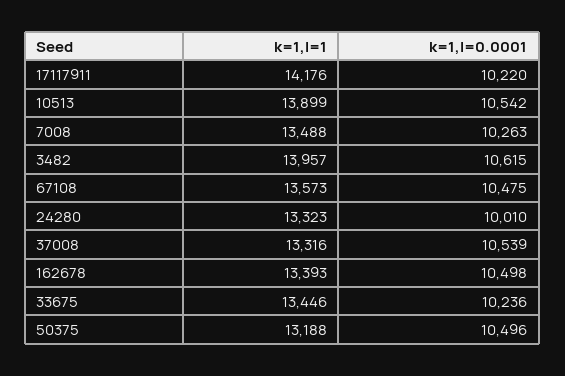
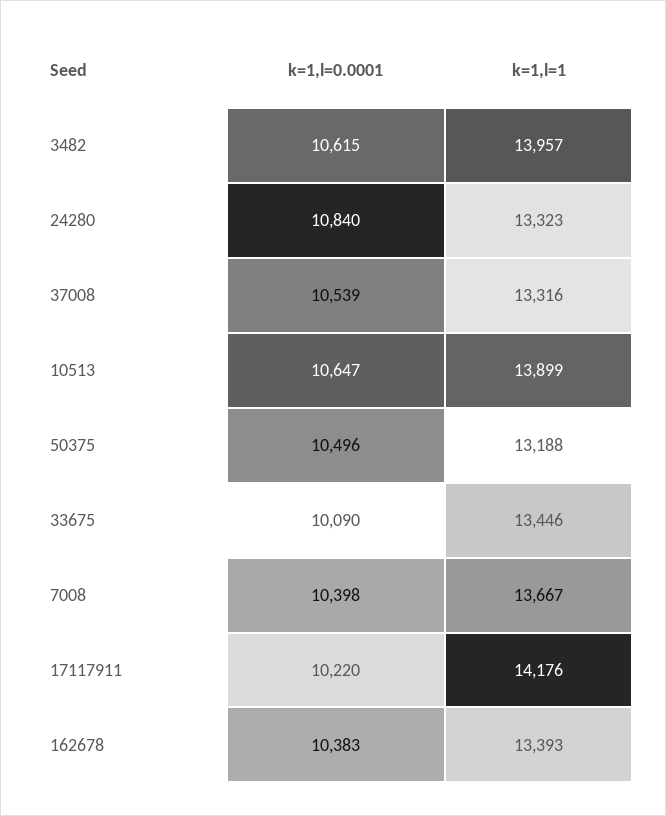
  {
    "k=1,l=1": {
      "17117911": 14176,
      "10513": 13899,
-     "7008": 13488,
+     "7008": 13667,
      "3482": 13957,
-     "67108": 13573,
      "24280": 13323,
      "37008": 13316,
      "162678": 13393,
      "33675": 13446,
      "50375": 13188
    },
    "k=1,l=0.0001": {
      "17117911": 10220,
-     "10513": 10542,
+     "10513": 10647,
-     "7008": 10263,
+     "7008": 10398,
      "3482": 10615,
-     "67108": 10475,
-     "24280": 10010,
+     "24280": 10840,
      "37008": 10539,
-     "162678": 10498,
+     "162678": 10383,
-     "33675": 10236,
+     "33675": 10090,
      "50375": 10496
    }
  }

